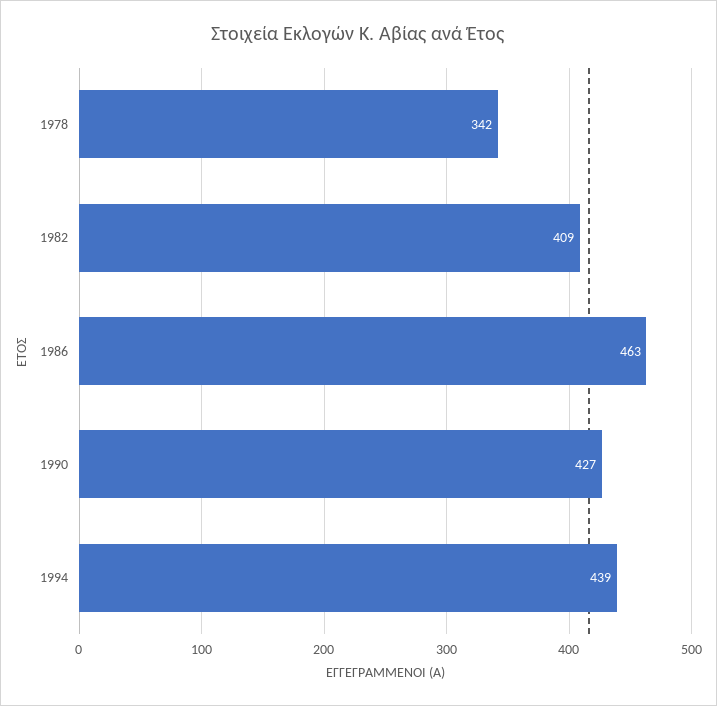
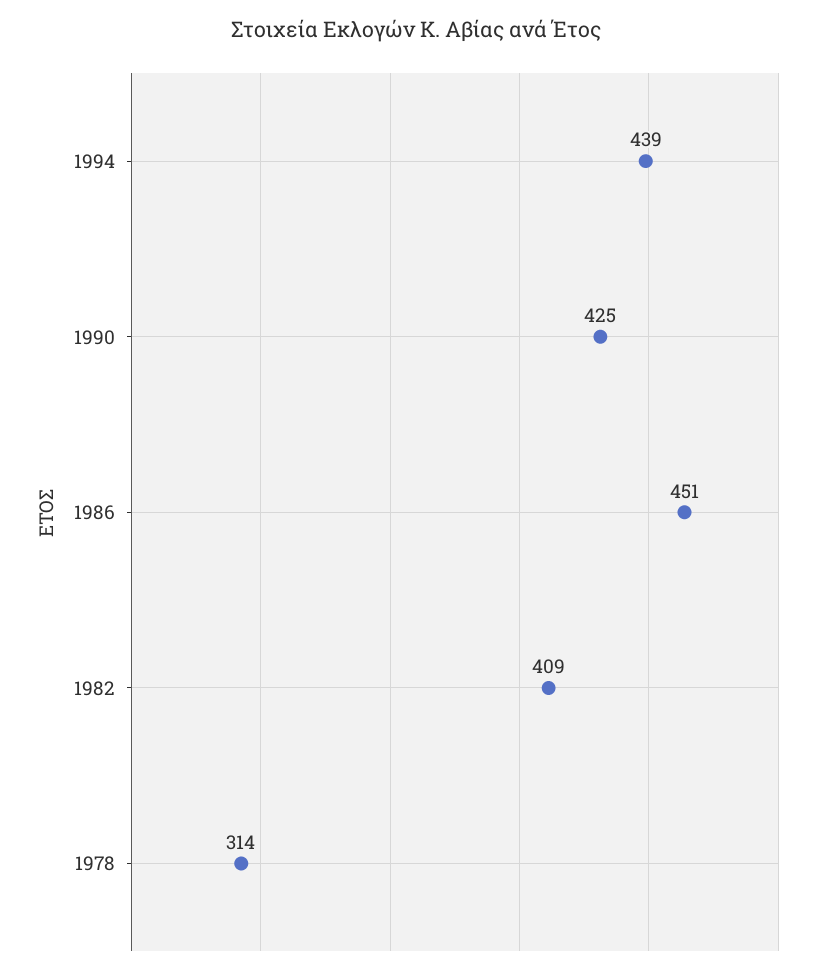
  {
-   "1978": 342,
+   "1978": 314,
    "1982": 409,
-   "1986": 463,
+   "1986": 451,
-   "1990": 427,
+   "1990": 425,
    "1994": 439
  }

